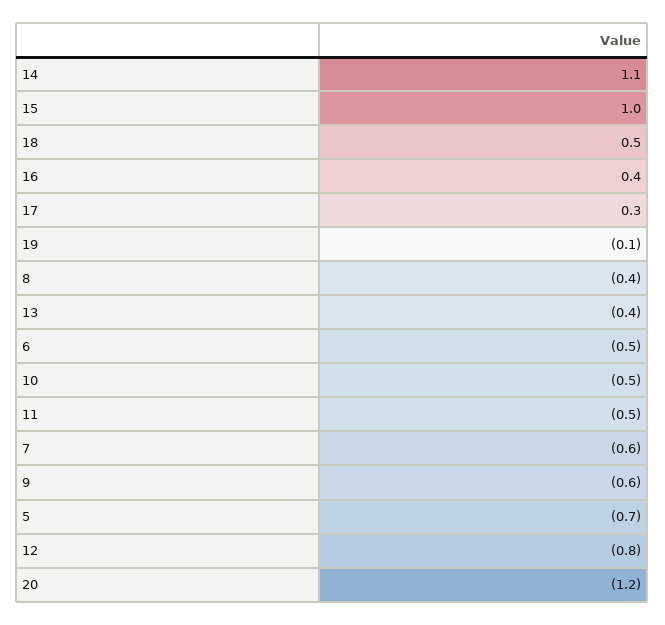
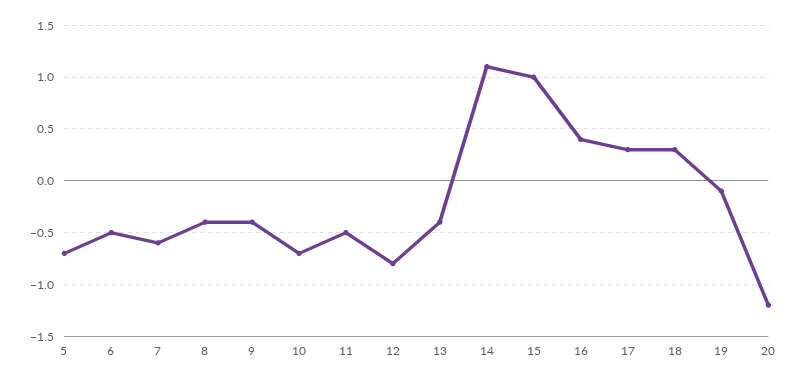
  {
    "14": 1.1,
    "15": 1,
-   "18": 0.5,
+   "18": 0.3,
    "16": 0.4,
    "17": 0.3,
    "19": -0.1,
    "8": -0.4,
    "13": -0.4,
    "6": -0.5,
-   "10": -0.5,
+   "10": -0.7,
    "11": -0.5,
    "7": -0.6,
-   "9": -0.6,
+   "9": -0.4,
    "5": -0.7,
    "12": -0.8,
    "20": -1.2
  }

